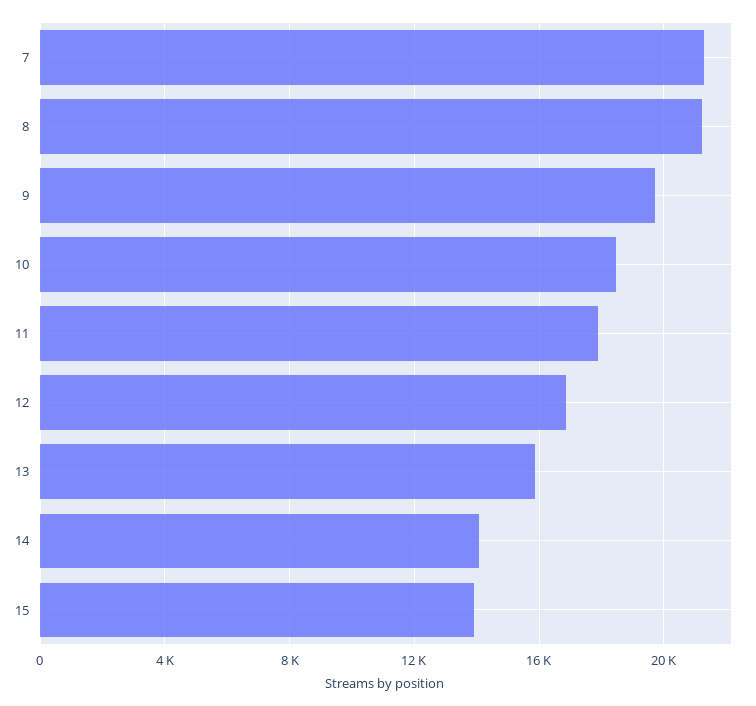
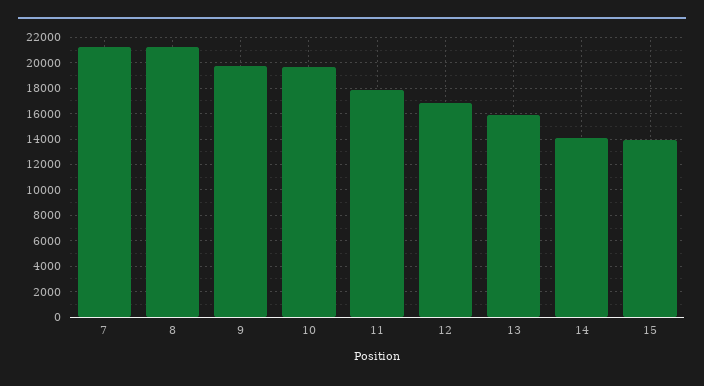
  {
    "7": 21500,
    "8": 21000,
    "9": 19500,
-   "10": 18500,
+   "10": 19500,
    "11": 18000,
    "12": 17000,
    "13": 16000,
    "14": 14000,
    "15": 14000
  }

